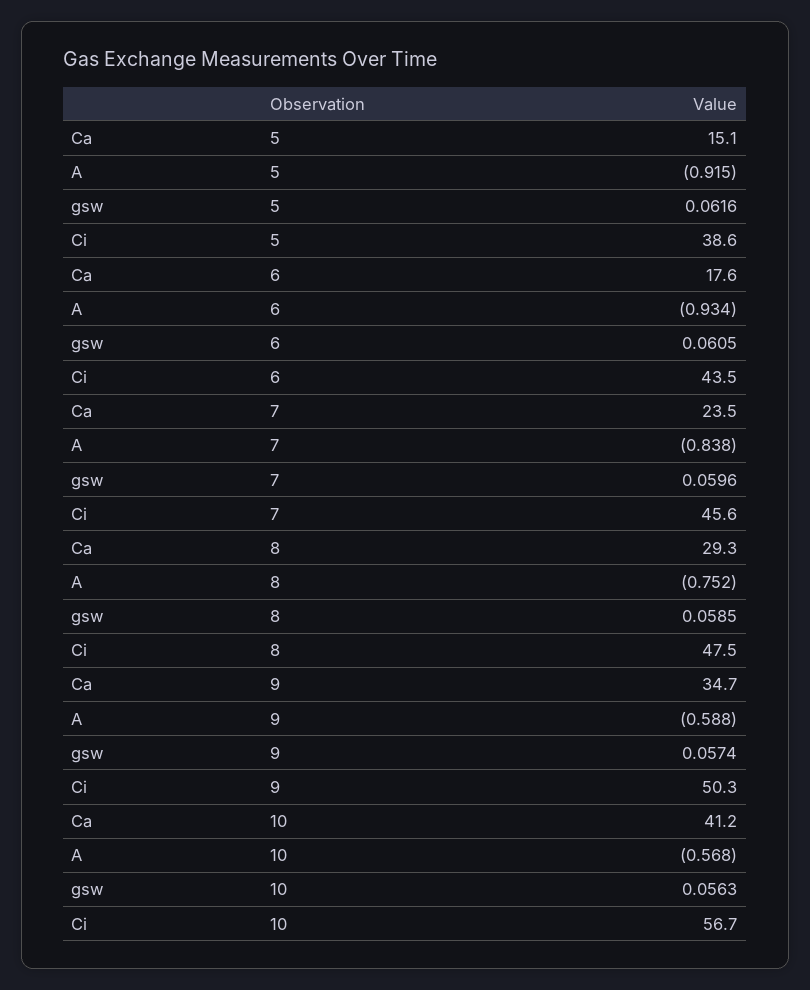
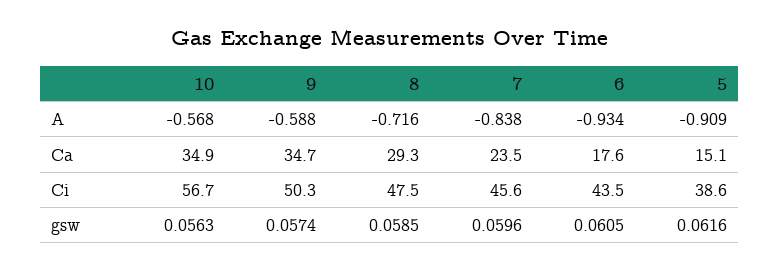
  {
    "Ca": {
      "5": 15.1,
      "6": 17.6,
      "7": 23.5,
      "8": 29.3,
      "9": 34.7,
-     "10": 41.2
+     "10": 34.9
    },
    "A": {
-     "5": -0.915,
+     "5": -0.909,
      "6": -0.934,
      "7": -0.838,
-     "8": -0.752,
+     "8": -0.716,
      "9": -0.588,
      "10": -0.568
    },
    "gsw": {
      "5": 0.0616,
      "6": 0.0605,
      "7": 0.0596,
      "8": 0.0585,
      "9": 0.0574,
      "10": 0.0563
    },
    "Ci": {
      "5": 38.6,
      "6": 43.5,
      "7": 45.6,
      "8": 47.5,
      "9": 50.3,
      "10": 56.7
    }
  }

